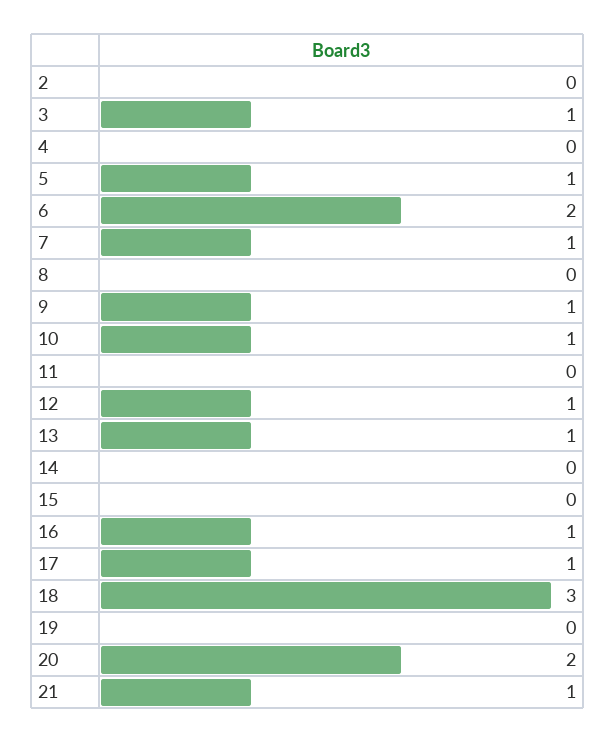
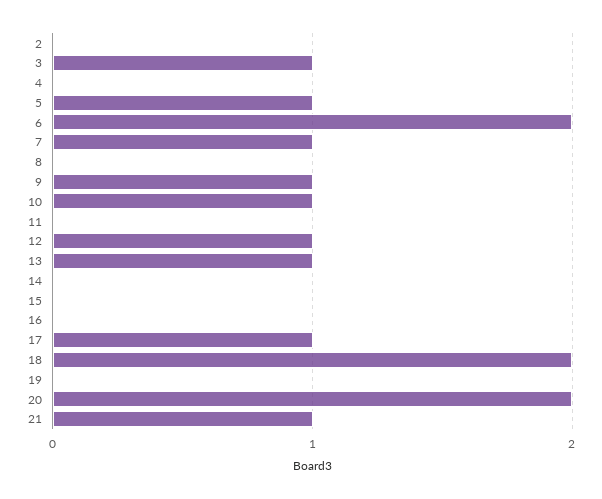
  {
    "2": 0,
    "3": 1,
    "4": 0,
    "5": 1,
    "6": 2,
    "7": 1,
    "8": 0,
    "9": 1,
    "10": 1,
    "11": 0,
    "12": 1,
    "13": 1,
    "14": 0,
    "15": 0,
-   "16": 1,
+   "16": 0,
    "17": 1,
-   "18": 3,
+   "18": 2,
    "19": 0,
    "20": 2,
    "21": 1
  }

